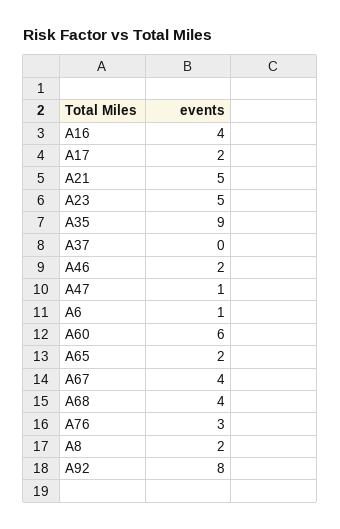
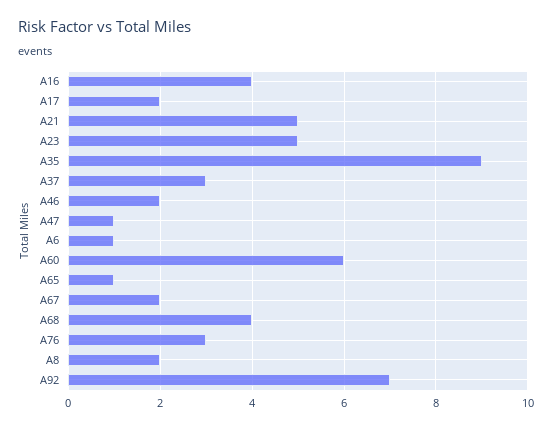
  {
    "A16": 4,
    "A17": 2,
    "A21": 5,
    "A23": 5,
    "A35": 9,
-   "A37": 0,
+   "A37": 3,
    "A46": 2,
    "A47": 1,
    "A6": 1,
    "A60": 6,
-   "A65": 2,
+   "A65": 1,
-   "A67": 4,
+   "A67": 2,
    "A68": 4,
    "A76": 3,
    "A8": 2,
-   "A92": 8
+   "A92": 7
  }

